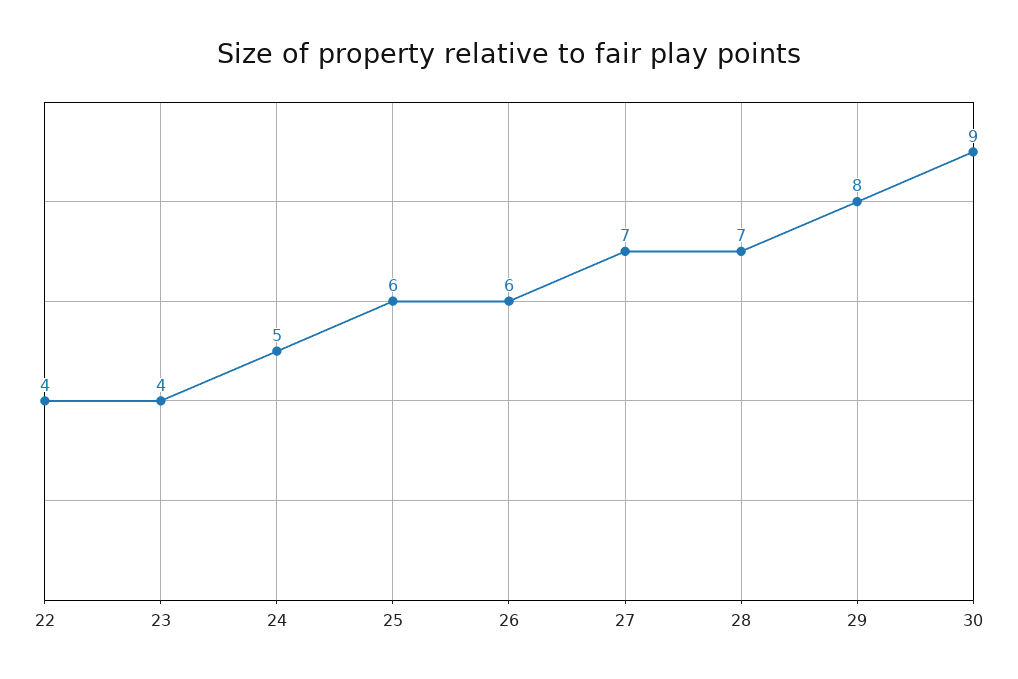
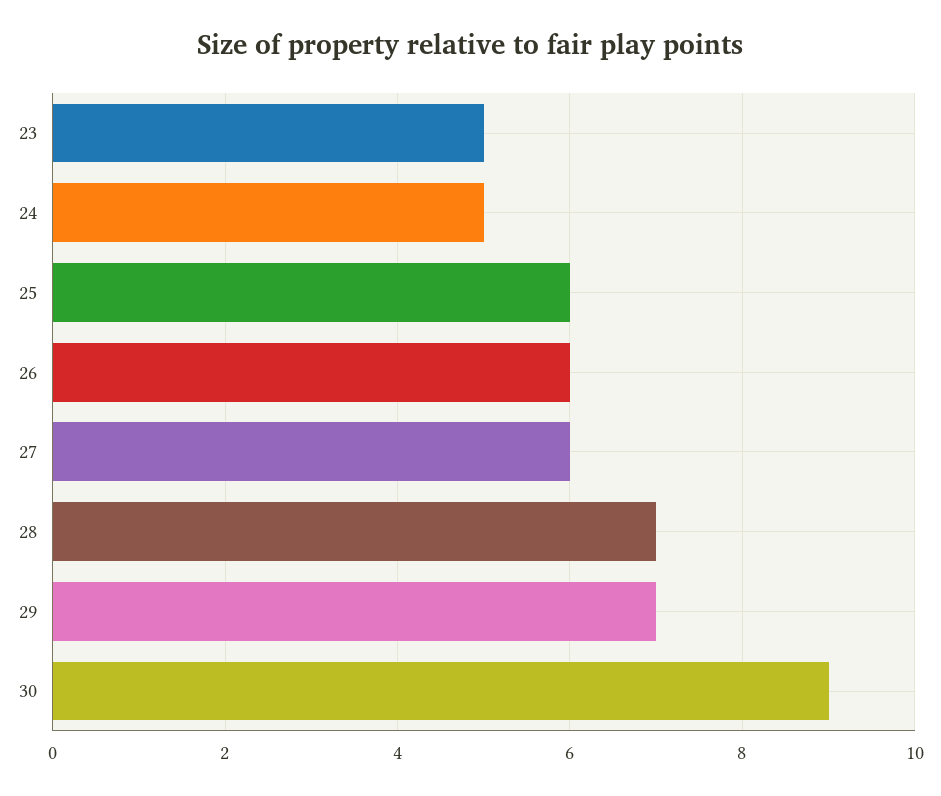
  {
-   "22": 4,
-   "23": 4,
+   "23": 5,
    "24": 5,
    "25": 6,
    "26": 6,
-   "27": 7,
+   "27": 6,
    "28": 7,
-   "29": 8,
+   "29": 7,
    "30": 9
  }

